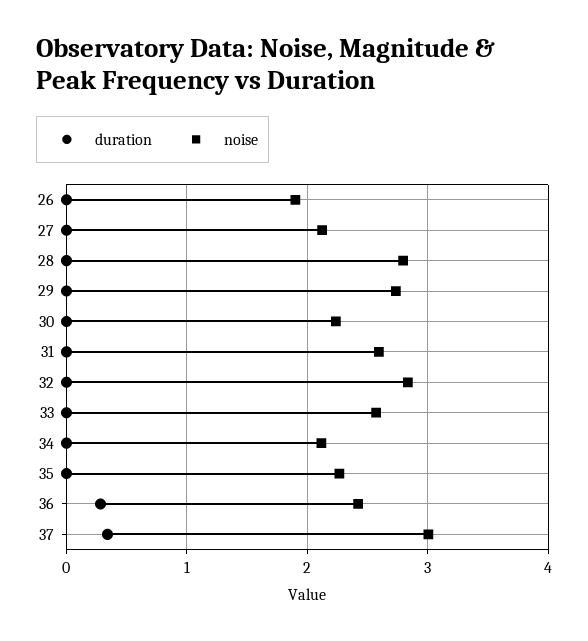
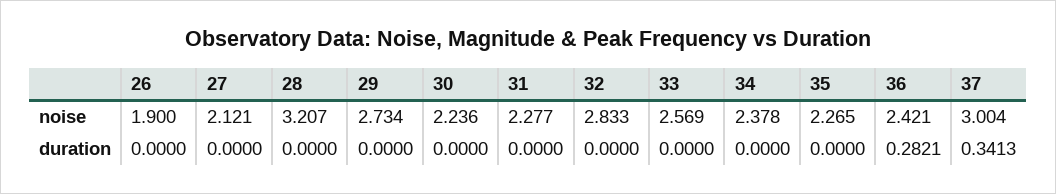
  {
    "duration": {
      "26": 0,
      "27": 0,
      "28": 0,
      "29": 0,
      "30": 0,
      "31": 0,
      "32": 0,
      "33": 0,
      "34": 0,
      "35": 0,
      "36": 0.2821,
      "37": 0.3413
    },
    "noise": {
      "26": 1.9,
      "27": 2.121,
-     "28": 2.8,
+     "28": 3.207,
      "29": 2.734,
      "30": 2.236,
-     "31": 2.6,
+     "31": 2.277,
      "32": 2.833,
      "33": 2.569,
-     "34": 2.1,
+     "34": 2.378,
      "35": 2.265,
      "36": 2.421,
      "37": 3.004
    }
  }

